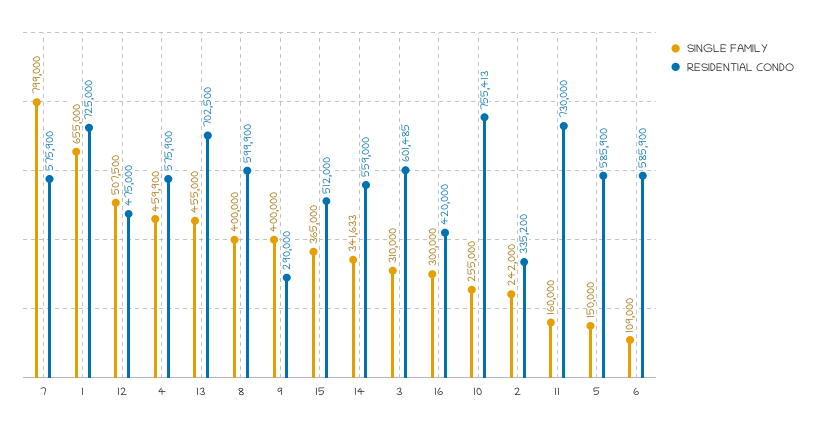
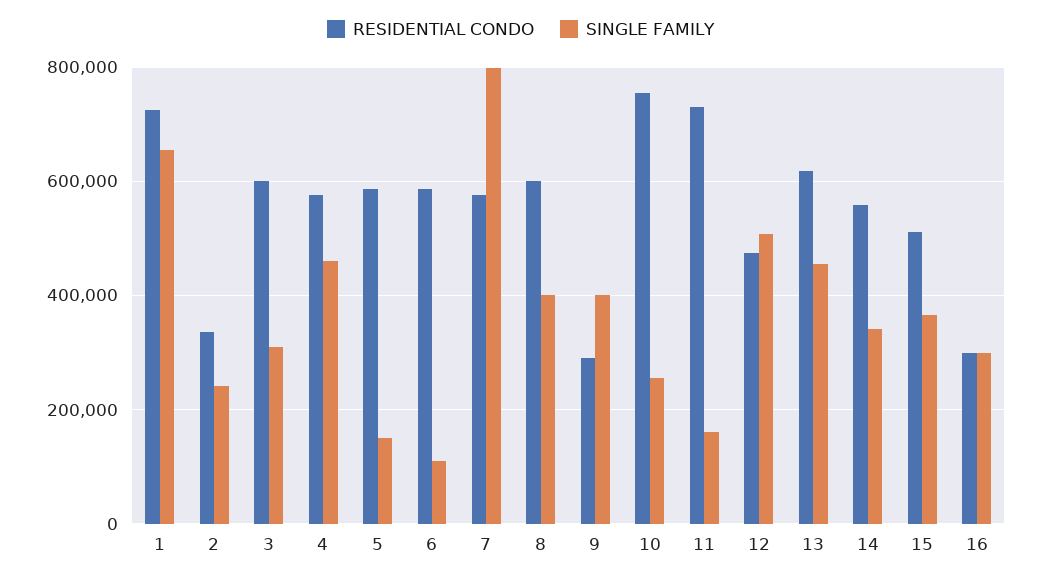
  {
    "SINGLE FAMILY": {
      "7": 799000,
      "1": 655000,
      "12": 507500,
      "4": 459900,
      "13": 455000,
      "8": 400000,
      "9": 400000,
      "15": 365000,
      "14": 341633,
      "3": 310000,
      "16": 300000,
      "10": 255000,
      "2": 242000,
      "11": 160000,
      "5": 150000,
      "6": 109000
    },
    "RESIDENTIAL CONDO": {
      "7": 575900,
      "1": 725000,
      "12": 475000,
      "4": 575900,
-     "13": 702500,
+     "13": 620000,
      "8": 599900,
      "9": 290000,
      "15": 512000,
      "14": 559000,
      "3": 601485,
-     "16": 420000,
+     "16": 300000,
      "10": 755413,
      "2": 335200,
      "11": 730000,
      "5": 585900,
      "6": 585900
    }
  }

